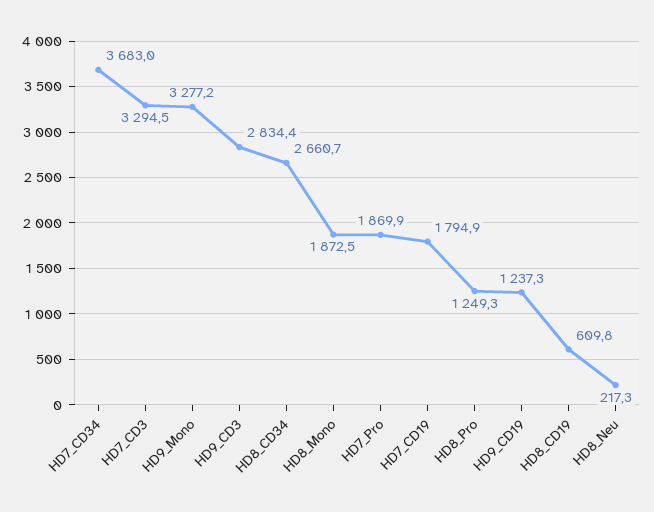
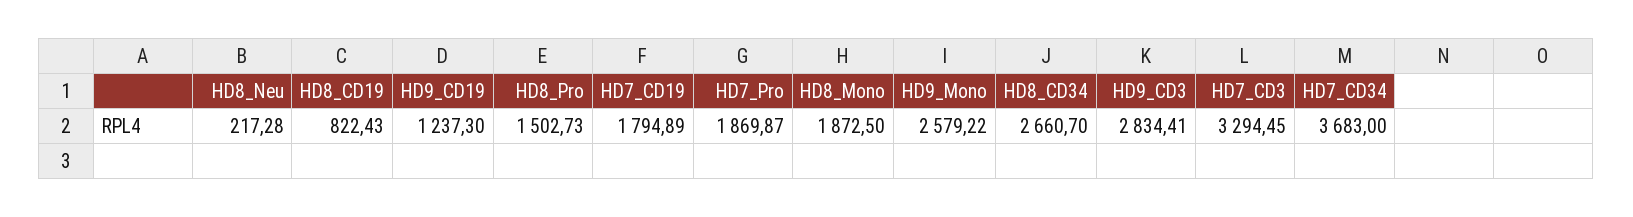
  {
    "HD7_CD34": 3683,
    "HD7_CD3": 3294.45,
-   "HD9_Mono": 3277.2,
+   "HD9_Mono": 2579.22,
    "HD9_CD3": 2834.41,
    "HD8_CD34": 2660.7,
    "HD8_Mono": 1872.5,
    "HD7_Pro": 1869.87,
    "HD7_CD19": 1794.89,
-   "HD8_Pro": 1249.3,
+   "HD8_Pro": 1502.73,
    "HD9_CD19": 1237.3,
-   "HD8_CD19": 609.8,
+   "HD8_CD19": 822.43,
    "HD8_Neu": 217.28
  }

